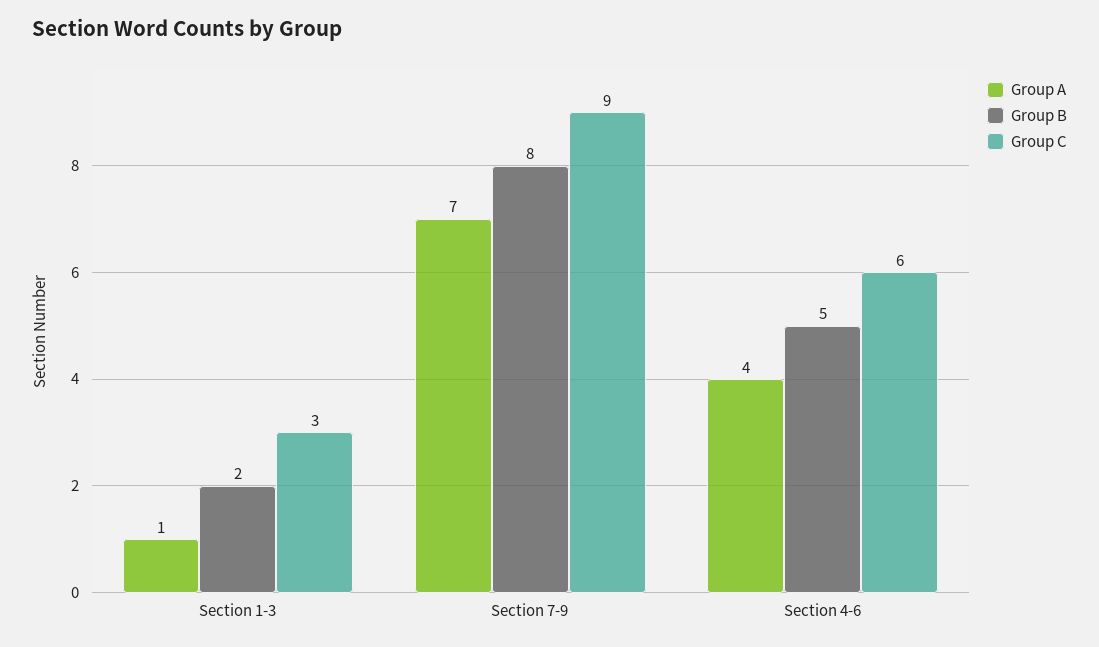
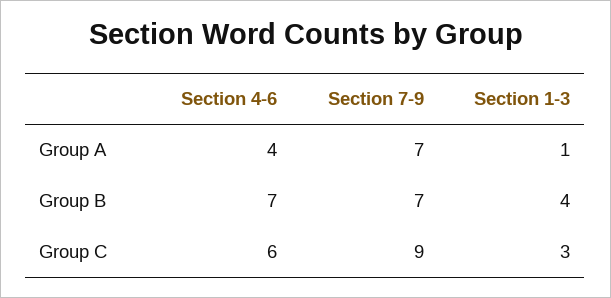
  {
    "Group A": {
      "Section 1-3": 1,
      "Section 7-9": 7,
      "Section 4-6": 4
    },
    "Group B": {
-     "Section 1-3": 2,
+     "Section 1-3": 4,
-     "Section 7-9": 8,
+     "Section 7-9": 7,
-     "Section 4-6": 5
+     "Section 4-6": 7
    },
    "Group C": {
      "Section 1-3": 3,
      "Section 7-9": 9,
      "Section 4-6": 6
    }
  }

